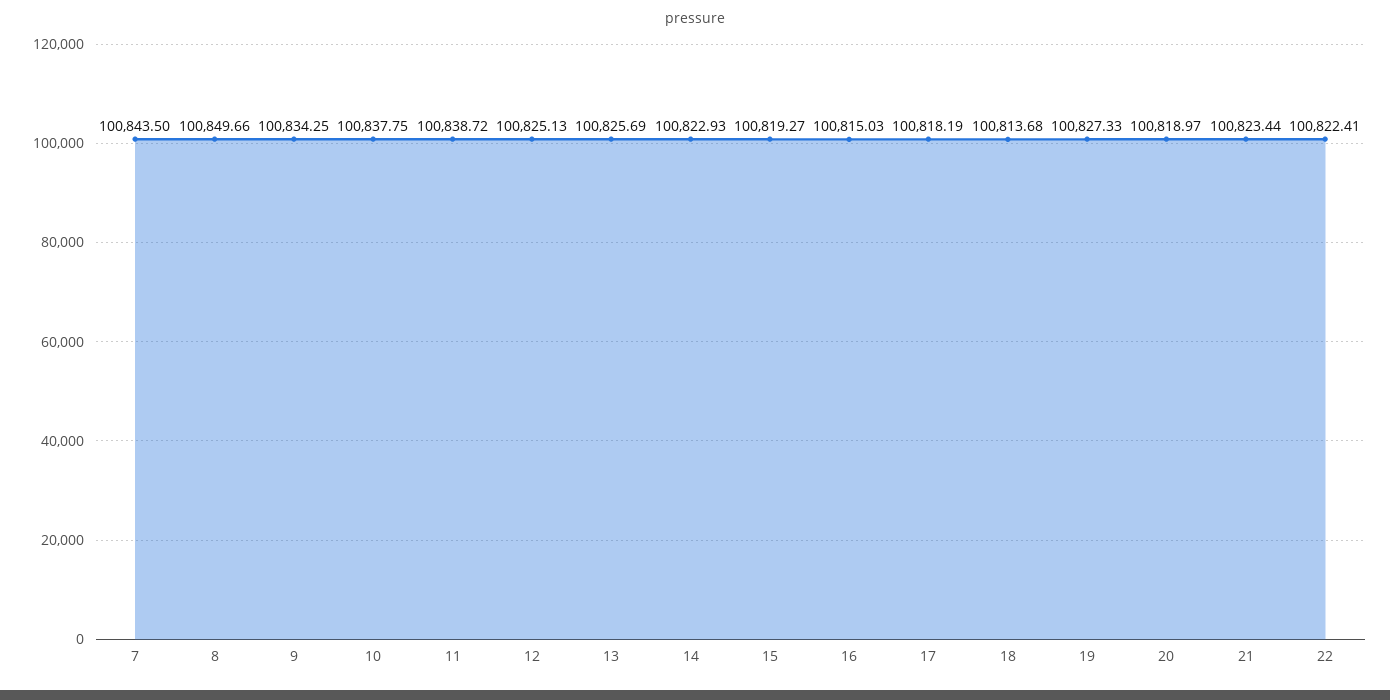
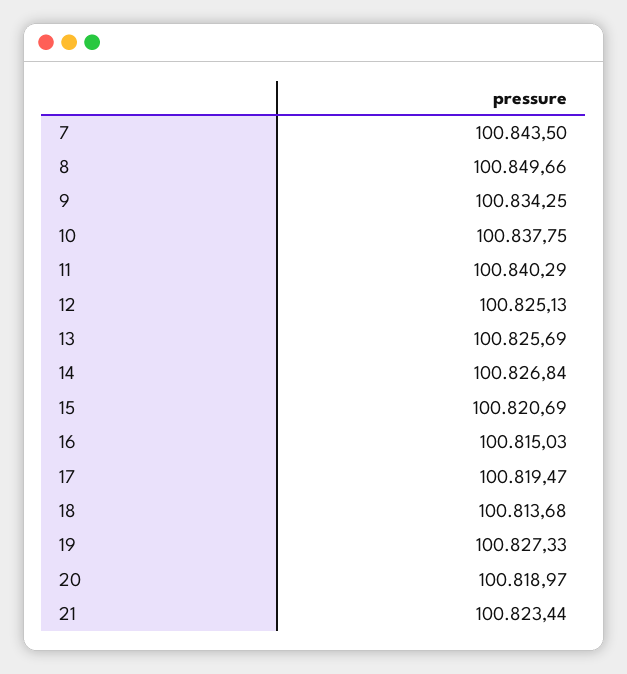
  {
    "7": 100843.5,
    "8": 100849.66,
    "9": 100834.25,
    "10": 100837.75,
-   "11": 100838.72,
+   "11": 100840.29,
    "12": 100825.13,
    "13": 100825.69,
-   "14": 100822.93,
+   "14": 100826.84,
-   "15": 100819.27,
+   "15": 100820.69,
    "16": 100815.03,
-   "17": 100818.19,
+   "17": 100819.47,
    "18": 100813.68,
    "19": 100827.33,
    "20": 100818.97,
-   "21": 100823.44,
+   "21": 100823.44
-   "22": 100822.41
  }

